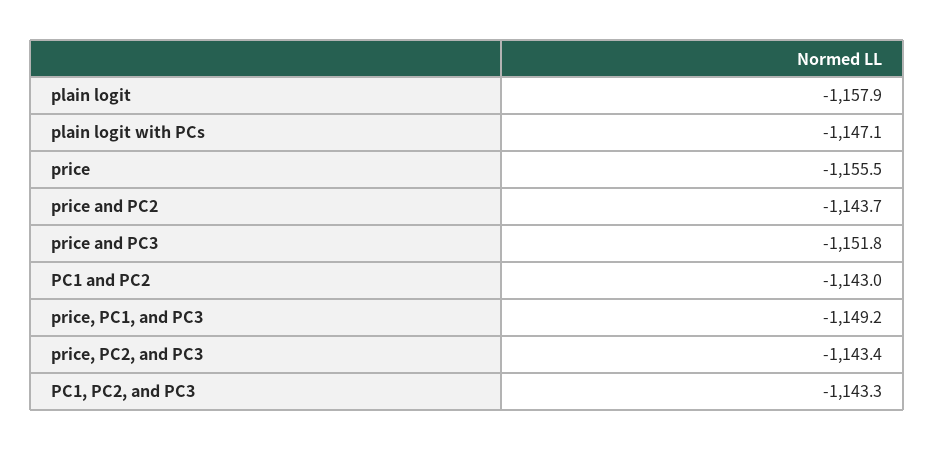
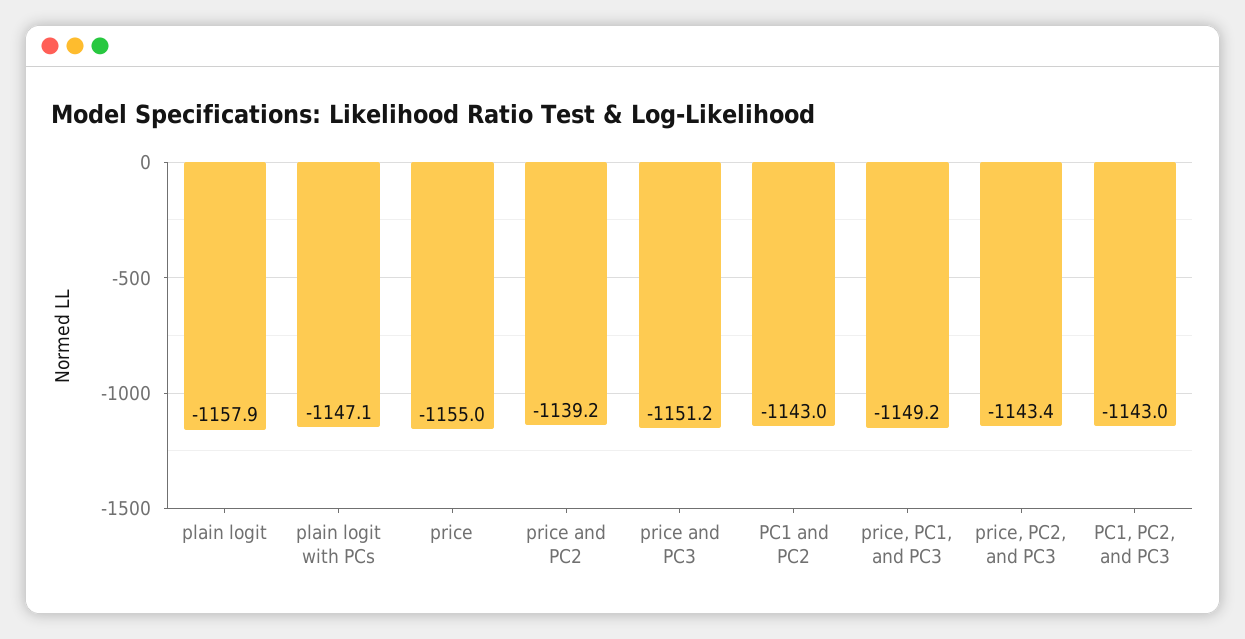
  {
    "plain logit": -1157.9,
    "plain logit with PCs": -1147.1,
-   "price": -1155.5,
+   "price": -1155,
-   "price and PC2": -1143.7,
+   "price and PC2": -1139.2,
-   "price and PC3": -1151.8,
+   "price and PC3": -1151.2,
    "PC1 and PC2": -1143,
    "price, PC1, and PC3": -1149.2,
    "price, PC2, and PC3": -1143.4,
-   "PC1, PC2, and PC3": -1143.3
+   "PC1, PC2, and PC3": -1143
  }

